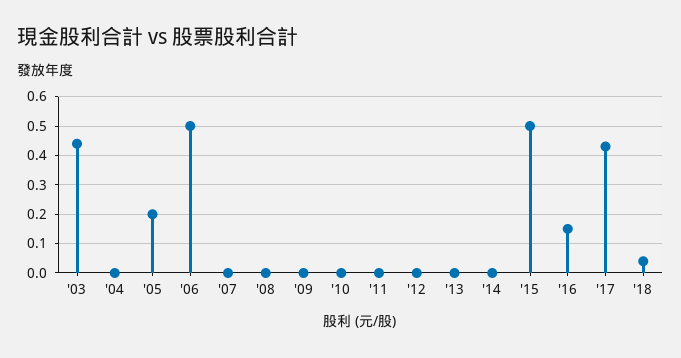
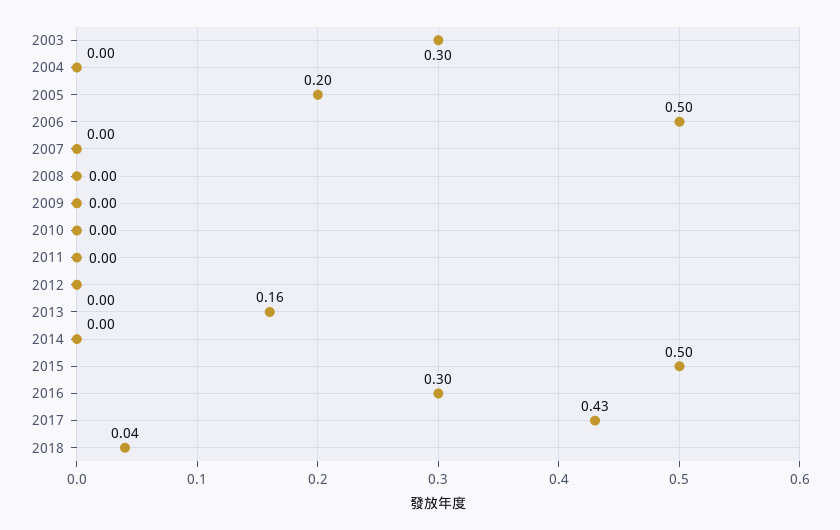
  {
-   "'03": 0.45,
+   "'03": 0.3,
    "'04": 0,
    "'05": 0.2,
    "'06": 0.5,
    "'07": 0,
    "'08": 0,
    "'09": 0,
    "'10": 0,
    "'11": 0,
    "'12": 0,
-   "'13": 0,
+   "'13": 0.16,
    "'14": 0,
    "'15": 0.5,
-   "'16": 0.15,
+   "'16": 0.3,
    "'17": 0.43,
    "'18": 0.04
  }

